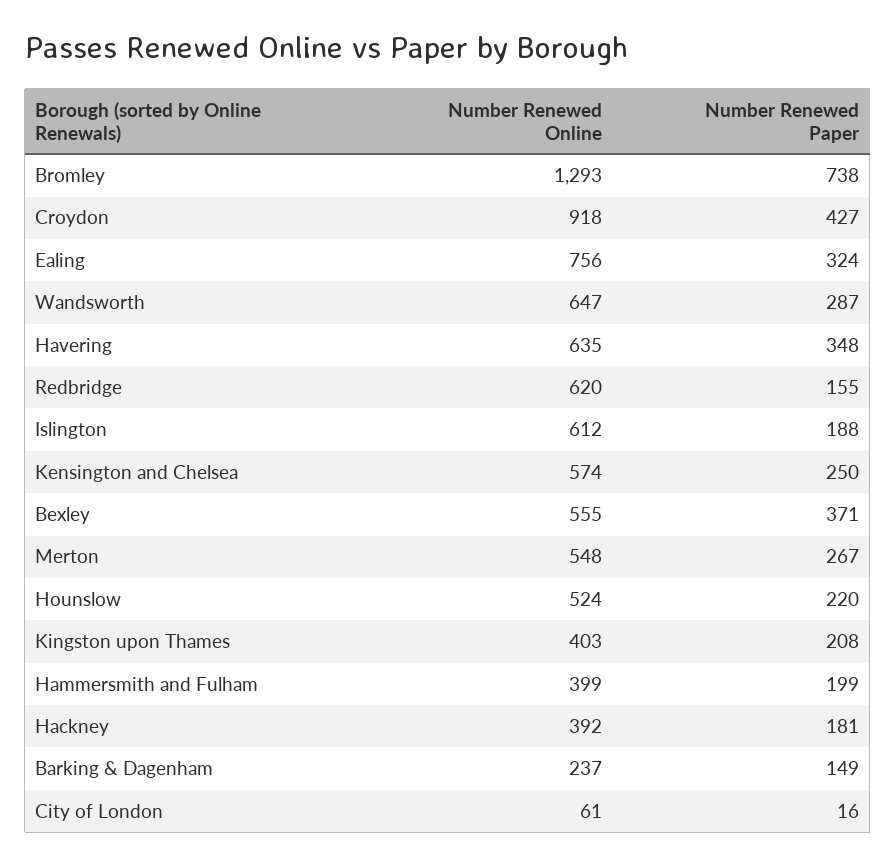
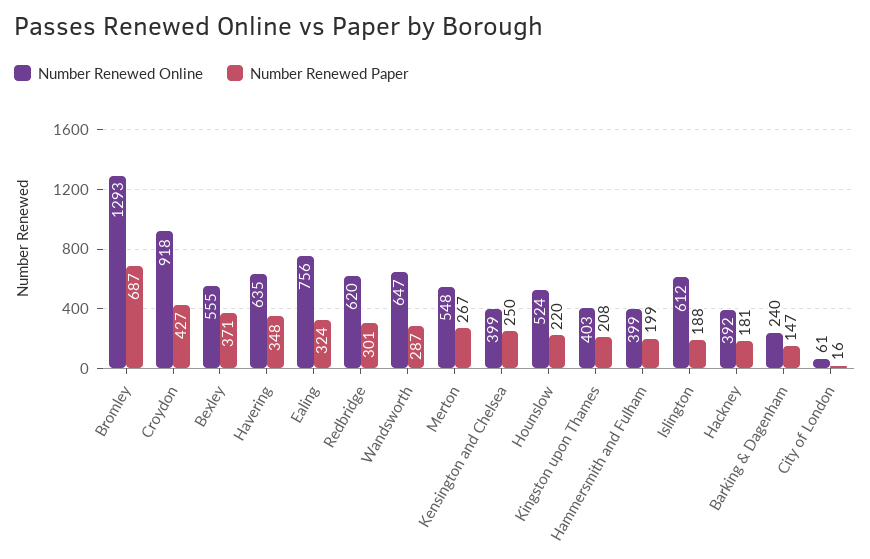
  {
    "Number Renewed Online": {
      "Bromley": 1293,
      "Croydon": 918,
      "Ealing": 756,
      "Wandsworth": 647,
      "Havering": 635,
      "Redbridge": 620,
      "Islington": 612,
-     "Kensington and Chelsea": 574,
+     "Kensington and Chelsea": 399,
      "Bexley": 555,
      "Merton": 548,
      "Hounslow": 524,
      "Kingston upon Thames": 403,
      "Hammersmith and Fulham": 399,
      "Hackney": 392,
-     "Barking & Dagenham": 237,
+     "Barking & Dagenham": 240,
      "City of London": 61
    },
    "Number Renewed Paper": {
-     "Bromley": 738,
+     "Bromley": 687,
      "Croydon": 427,
      "Ealing": 324,
      "Wandsworth": 287,
      "Havering": 348,
-     "Redbridge": 155,
+     "Redbridge": 301,
      "Islington": 188,
      "Kensington and Chelsea": 250,
      "Bexley": 371,
      "Merton": 267,
      "Hounslow": 220,
      "Kingston upon Thames": 208,
      "Hammersmith and Fulham": 199,
      "Hackney": 181,
-     "Barking & Dagenham": 149,
+     "Barking & Dagenham": 147,
      "City of London": 16
    }
  }

